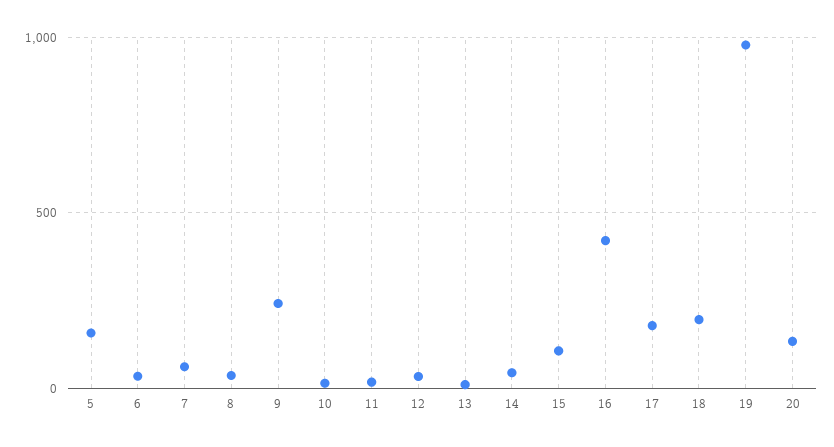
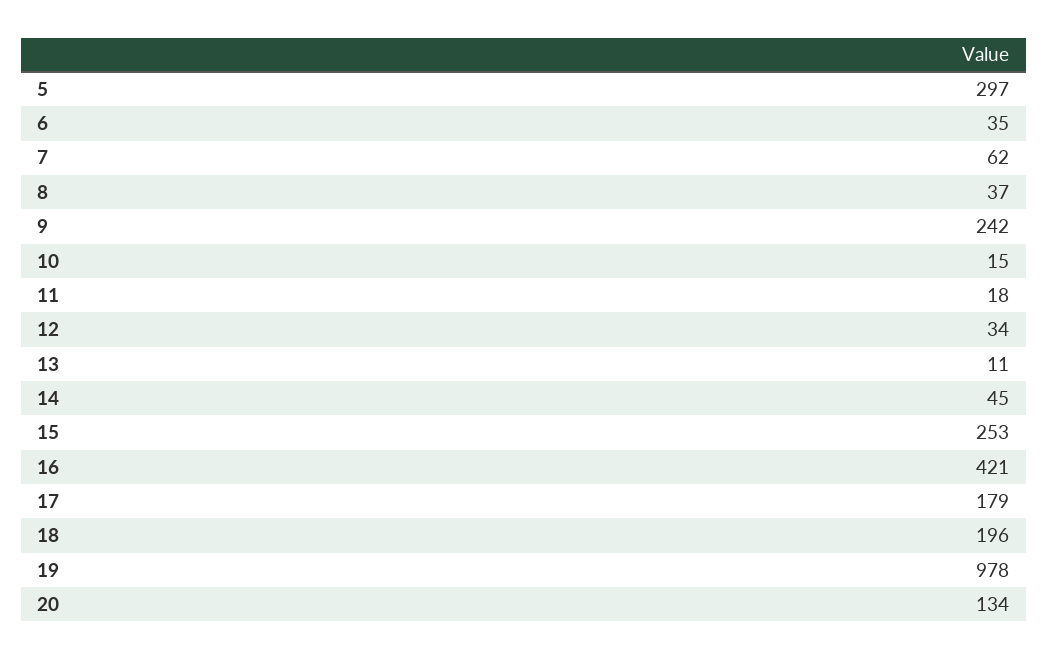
  {
-   "5": 150,
+   "5": 297,
    "6": 35,
    "7": 62,
    "8": 37,
    "9": 242,
    "10": 15,
    "11": 18,
    "12": 34,
    "13": 11,
    "14": 45,
-   "15": 100,
+   "15": 253,
    "16": 421,
    "17": 179,
    "18": 196,
    "19": 978,
    "20": 134
  }

